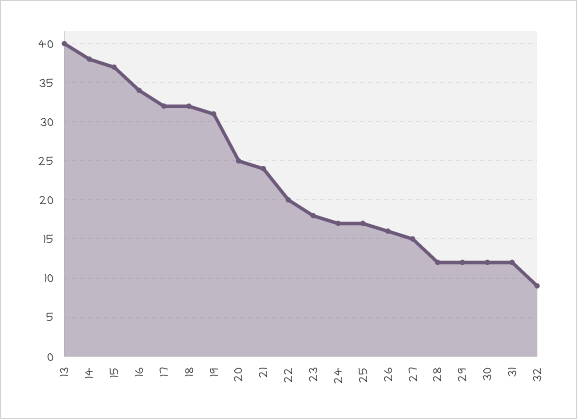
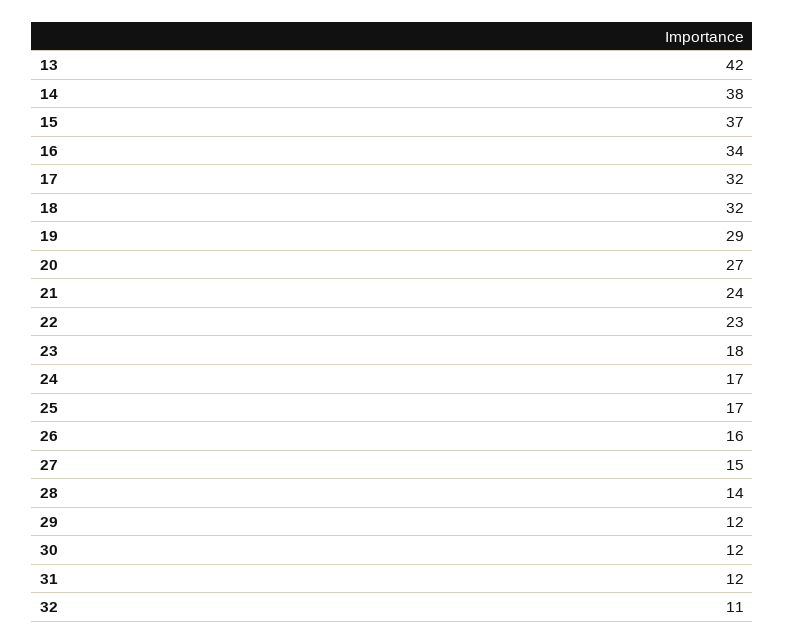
  {
-   "13": 40,
+   "13": 42,
    "14": 38,
    "15": 37,
    "16": 34,
    "17": 32,
    "18": 32,
-   "19": 31,
+   "19": 29,
-   "20": 25,
+   "20": 27,
    "21": 24,
-   "22": 20,
+   "22": 23,
    "23": 18,
    "24": 17,
    "25": 17,
    "26": 16,
    "27": 15,
-   "28": 12,
+   "28": 14,
    "29": 12,
    "30": 12,
    "31": 12,
-   "32": 9
+   "32": 11
  }

